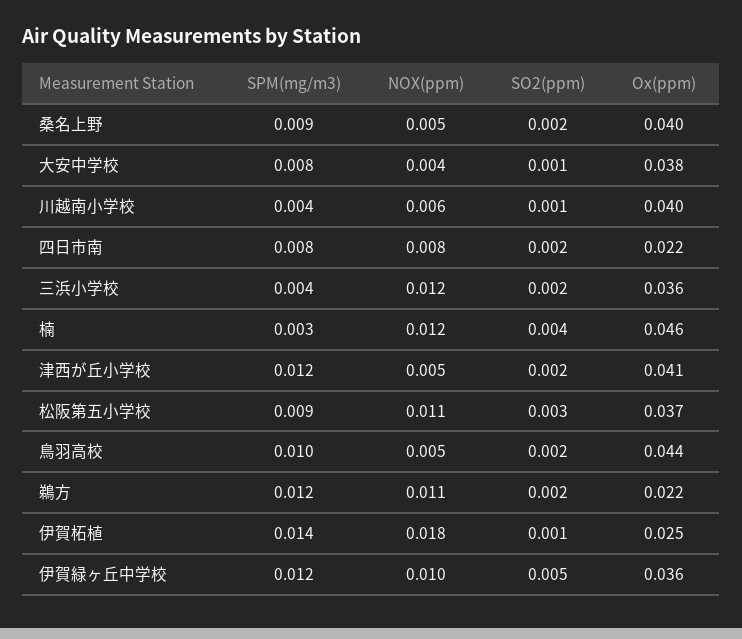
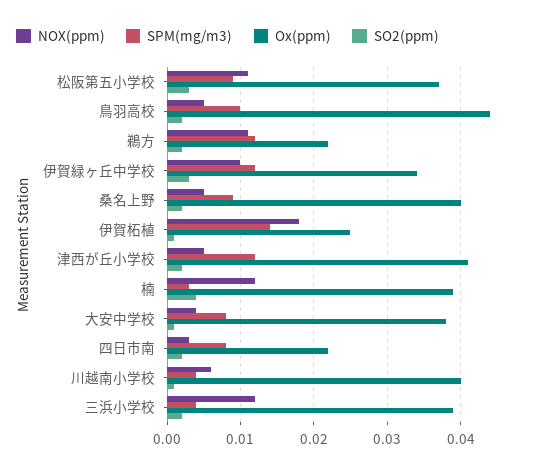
  {
    "SPM(mg/m3)": {
      "桑名上野": 0.009,
      "大安中学校": 0.008,
      "川越南小学校": 0.004,
      "四日市南": 0.008,
      "三浜小学校": 0.004,
      "楠": 0.003,
      "津西が丘小学校": 0.012,
      "松阪第五小学校": 0.009,
      "鳥羽高校": 0.01,
      "鵜方": 0.012,
      "伊賀柘植": 0.014,
      "伊賀緑ヶ丘中学校": 0.012
    },
    "NOX(ppm)": {
      "桑名上野": 0.005,
      "大安中学校": 0.004,
      "川越南小学校": 0.006,
-     "四日市南": 0.008,
+     "四日市南": 0.003,
      "三浜小学校": 0.012,
      "楠": 0.012,
      "津西が丘小学校": 0.005,
      "松阪第五小学校": 0.011,
      "鳥羽高校": 0.005,
      "鵜方": 0.011,
      "伊賀柘植": 0.018,
      "伊賀緑ヶ丘中学校": 0.01
    },
    "SO2(ppm)": {
      "桑名上野": 0.002,
      "大安中学校": 0.001,
      "川越南小学校": 0.001,
      "四日市南": 0.002,
      "三浜小学校": 0.002,
      "楠": 0.004,
      "津西が丘小学校": 0.002,
      "松阪第五小学校": 0.003,
      "鳥羽高校": 0.002,
      "鵜方": 0.002,
      "伊賀柘植": 0.001,
-     "伊賀緑ヶ丘中学校": 0.005
+     "伊賀緑ヶ丘中学校": 0.003
    },
    "Ox(ppm)": {
      "桑名上野": 0.04,
      "大安中学校": 0.038,
      "川越南小学校": 0.04,
      "四日市南": 0.022,
-     "三浜小学校": 0.036,
+     "三浜小学校": 0.039,
-     "楠": 0.046,
+     "楠": 0.039,
      "津西が丘小学校": 0.041,
      "松阪第五小学校": 0.037,
      "鳥羽高校": 0.044,
      "鵜方": 0.022,
      "伊賀柘植": 0.025,
-     "伊賀緑ヶ丘中学校": 0.036
+     "伊賀緑ヶ丘中学校": 0.034
    }
  }

